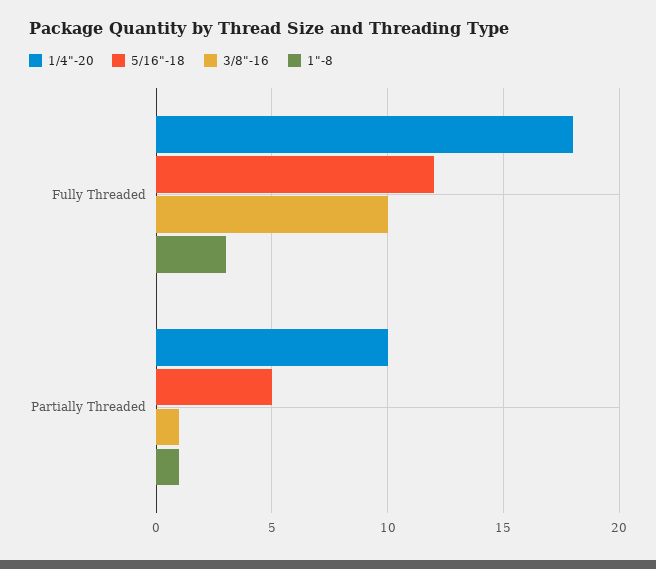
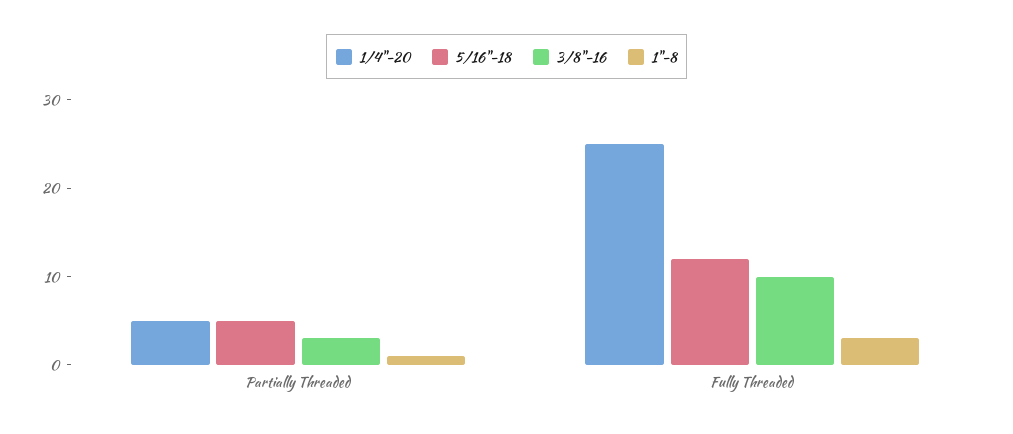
  {
    "1/4\"-20": {
-     "Fully Threaded": 18,
+     "Fully Threaded": 25,
-     "Partially Threaded": 10
+     "Partially Threaded": 5
    },
    "5/16\"-18": {
      "Fully Threaded": 12,
      "Partially Threaded": 5
    },
    "3/8\"-16": {
      "Fully Threaded": 10,
-     "Partially Threaded": 1
+     "Partially Threaded": 3
    },
    "1\"-8": {
      "Fully Threaded": 3,
      "Partially Threaded": 1
    }
  }

